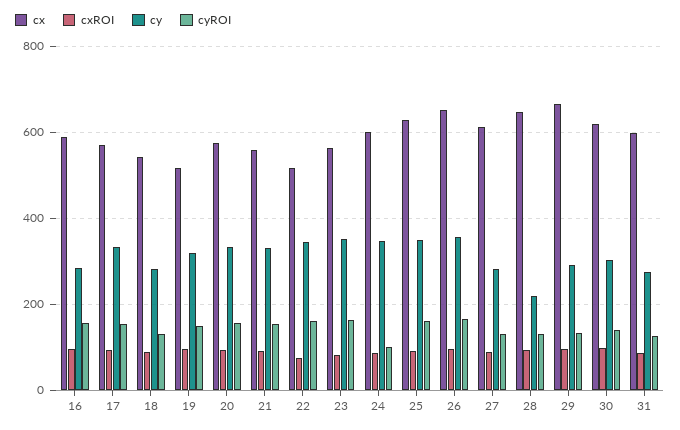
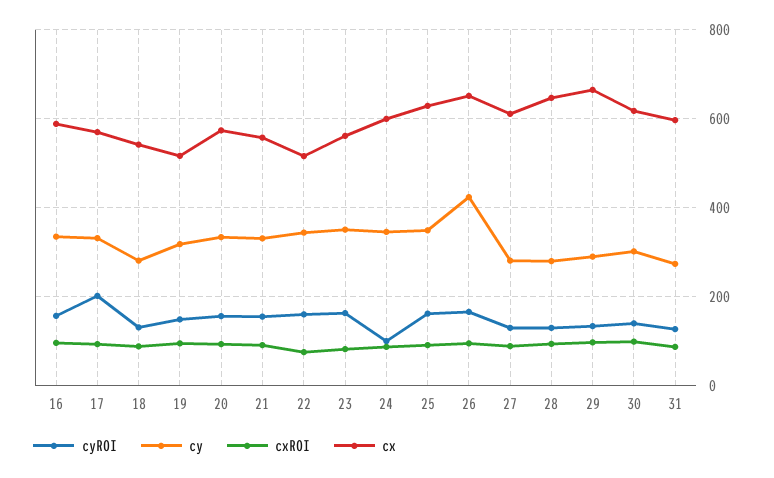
  {
    "cx": {
      "16": 580,
      "17": 580,
      "18": 540,
      "19": 520,
      "20": 580,
      "21": 560,
      "22": 520,
      "23": 560,
      "24": 600,
      "25": 620,
      "26": 660,
      "27": 620,
      "28": 640,
      "29": 660,
      "30": 620,
      "31": 600
    },
    "cxROI": {
      "16": 100,
      "17": 100,
      "18": 80,
      "19": 100,
      "20": 100,
      "21": 100,
      "22": 80,
      "23": 80,
      "24": 80,
      "25": 100,
      "26": 100,
      "27": 80,
      "28": 100,
      "29": 100,
      "30": 100,
      "31": 80
    },
    "cy": {
-     "16": 280,
+     "16": 340,
      "17": 340,
      "18": 280,
      "19": 320,
      "20": 340,
      "21": 340,
      "22": 340,
      "23": 360,
      "24": 340,
      "25": 340,
-     "26": 360,
+     "26": 420,
      "27": 280,
-     "28": 220,
+     "28": 280,
      "29": 300,
      "30": 300,
      "31": 280
    },
    "cyROI": {
      "16": 160,
-     "17": 160,
+     "17": 200,
      "18": 140,
      "19": 140,
      "20": 160,
      "21": 160,
      "22": 160,
      "23": 160,
      "24": 100,
      "25": 160,
      "26": 160,
      "27": 140,
      "28": 140,
      "29": 140,
      "30": 140,
      "31": 120
    }
  }

